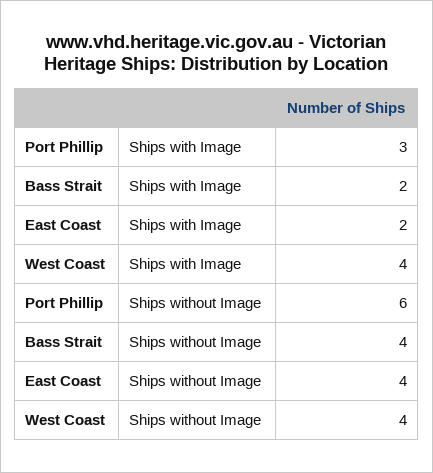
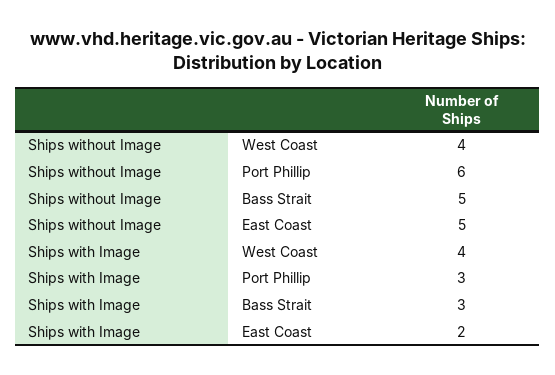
  {
    "Port Phillip": {
      "Ships with Image": 3,
      "Ships without Image": 6
    },
    "Bass Strait": {
-     "Ships with Image": 2,
+     "Ships with Image": 3,
-     "Ships without Image": 4
+     "Ships without Image": 5
    },
    "East Coast": {
      "Ships with Image": 2,
-     "Ships without Image": 4
+     "Ships without Image": 5
    },
    "West Coast": {
      "Ships with Image": 4,
      "Ships without Image": 4
    }
  }

